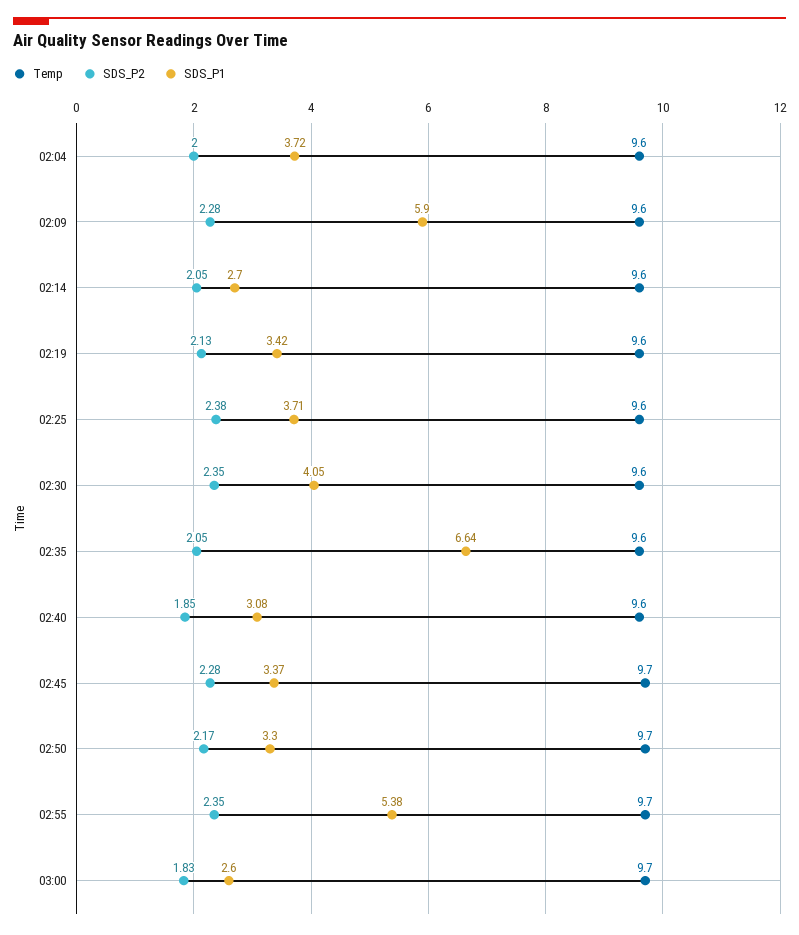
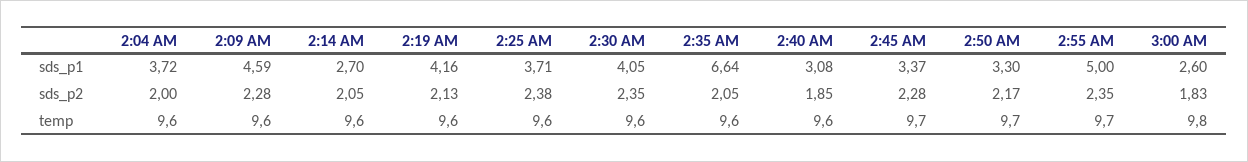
  {
    "Temp": {
      "02:04": 9.6,
      "02:09": 9.6,
      "02:14": 9.6,
      "02:19": 9.6,
      "02:25": 9.6,
      "02:30": 9.6,
      "02:35": 9.6,
      "02:40": 9.6,
      "02:45": 9.7,
      "02:50": 9.7,
      "02:55": 9.7,
-     "03:00": 9.7
+     "03:00": 9.8
    },
    "SDS_P2": {
      "02:04": 2,
      "02:09": 2.28,
      "02:14": 2.05,
      "02:19": 2.13,
      "02:25": 2.38,
      "02:30": 2.35,
      "02:35": 2.05,
      "02:40": 1.85,
      "02:45": 2.28,
      "02:50": 2.17,
      "02:55": 2.35,
      "03:00": 1.83
    },
    "SDS_P1": {
      "02:04": 3.72,
-     "02:09": 5.9,
+     "02:09": 4.59,
      "02:14": 2.7,
-     "02:19": 3.42,
+     "02:19": 4.16,
      "02:25": 3.71,
      "02:30": 4.05,
      "02:35": 6.64,
      "02:40": 3.08,
      "02:45": 3.37,
      "02:50": 3.3,
-     "02:55": 5.38,
+     "02:55": 5,
      "03:00": 2.6
    }
  }

